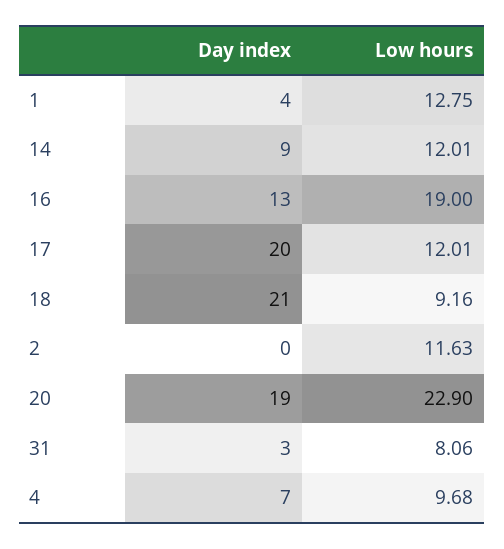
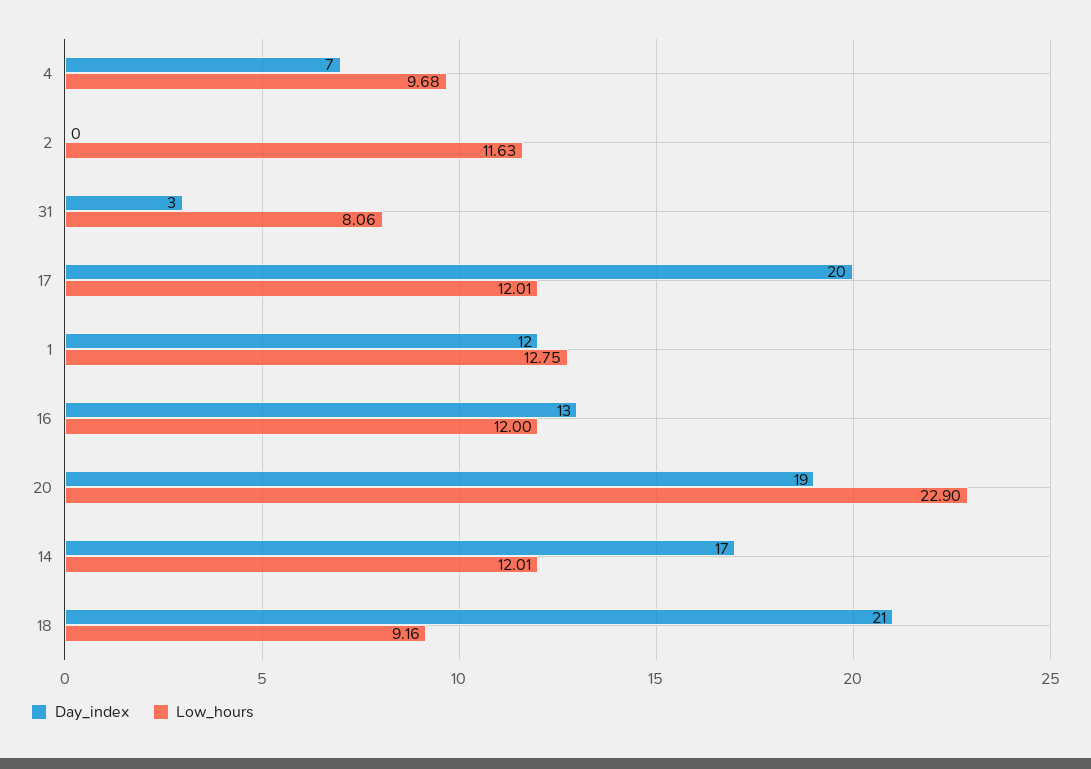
  {
    "Day index": {
-     "1": 4,
+     "1": 12,
-     "14": 9,
+     "14": 17,
      "16": 13,
      "17": 20,
      "18": 21,
      "2": 0,
      "20": 19,
      "31": 3,
      "4": 7
    },
    "Low hours": {
      "1": 12.75,
      "14": 12.01,
-     "16": 19,
+     "16": 12,
      "17": 12.01,
      "18": 9.16,
      "2": 11.63,
      "20": 22.9,
      "31": 8.06,
      "4": 9.68
    }
  }

